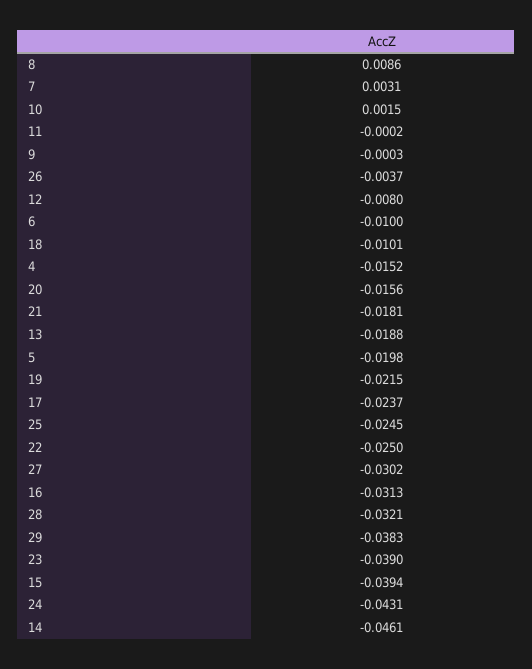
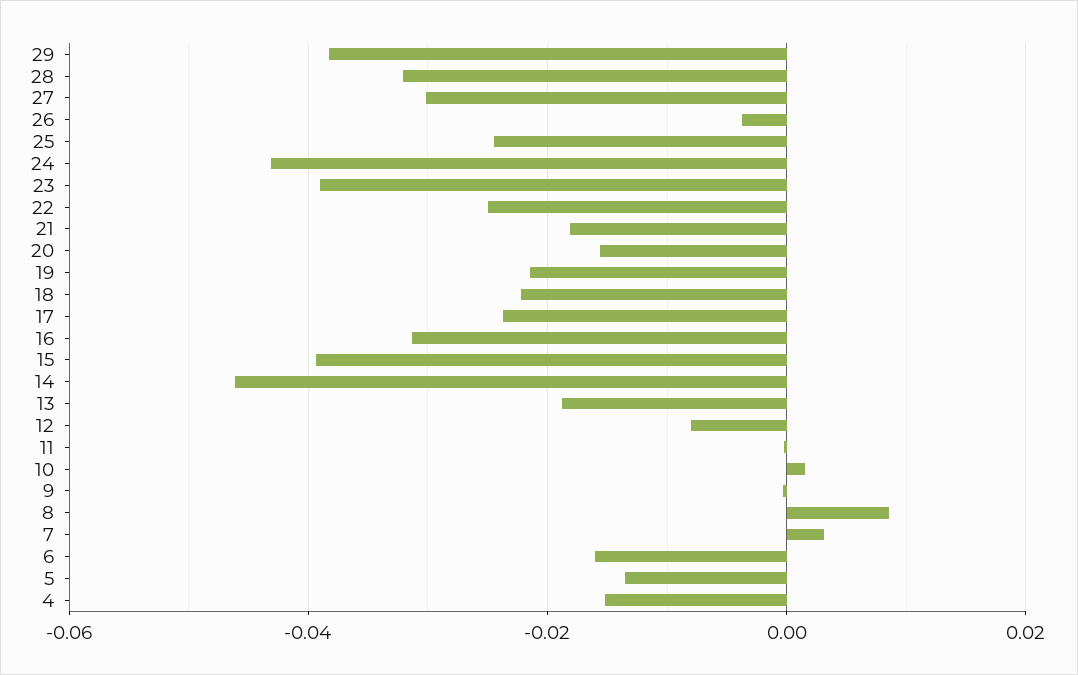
  {
    "8": 0.0086,
    "7": 0.0031,
    "10": 0.0015,
    "11": -0.0002,
    "9": -0.0003,
    "26": -0.0037,
    "12": -0.008,
-   "6": -0.01,
+   "6": -0.016,
-   "18": -0.0101,
+   "18": -0.022,
    "4": -0.0152,
    "20": -0.0156,
    "21": -0.0181,
    "13": -0.0188,
-   "5": -0.0198,
+   "5": -0.014,
    "19": -0.0215,
    "17": -0.0237,
    "25": -0.0245,
    "22": -0.025,
    "27": -0.0302,
    "16": -0.0313,
    "28": -0.0321,
    "29": -0.0383,
    "23": -0.039,
    "15": -0.0394,
    "24": -0.0431,
    "14": -0.0461
  }

